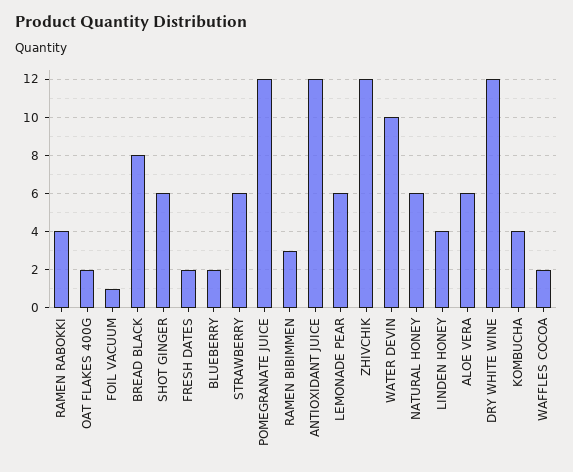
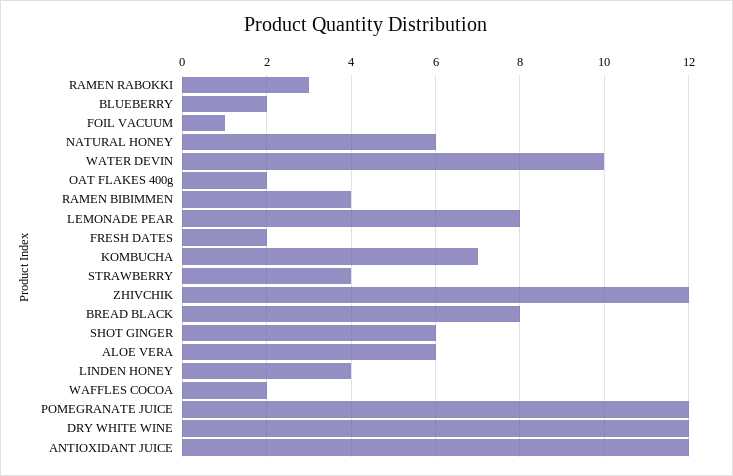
  {
-   "RAMEN RABOKKI": 4,
+   "RAMEN RABOKKI": 3,
    "OAT FLAKES 400G": 2,
    "FOIL VACUUM": 1,
    "BREAD BLACK": 8,
    "SHOT GINGER": 6,
    "FRESH DATES": 2,
    "BLUEBERRY": 2,
-   "STRAWBERRY": 6,
+   "STRAWBERRY": 4,
    "POMEGRANATE JUICE": 12,
-   "RAMEN BIBIMMEN": 3,
+   "RAMEN BIBIMMEN": 4,
    "ANTIOXIDANT JUICE": 12,
-   "LEMONADE PEAR": 6,
+   "LEMONADE PEAR": 8,
    "ZHIVCHIK": 12,
    "WATER DEVIN": 10,
    "NATURAL HONEY": 6,
    "LINDEN HONEY": 4,
    "ALOE VERA": 6,
    "DRY WHITE WINE": 12,
-   "KOMBUCHA": 4,
+   "KOMBUCHA": 7,
    "WAFFLES COCOA": 2
  }

